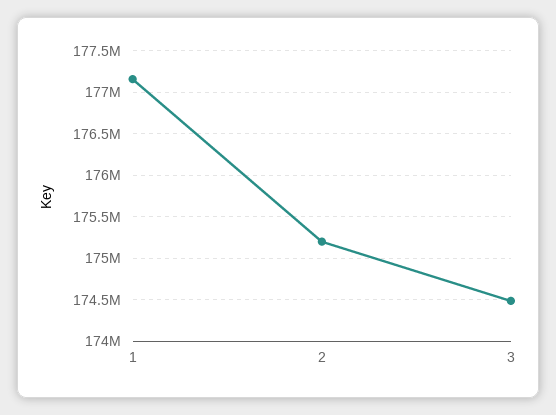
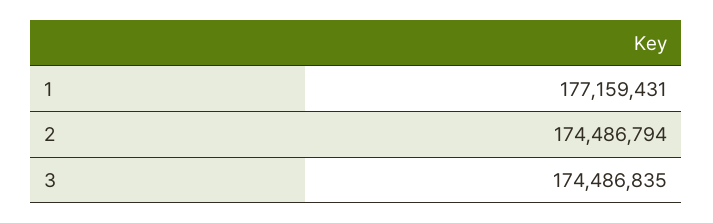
  {
    "1": 177159431,
-   "2": 175200000,
+   "2": 174486794,
    "3": 174486835
  }

